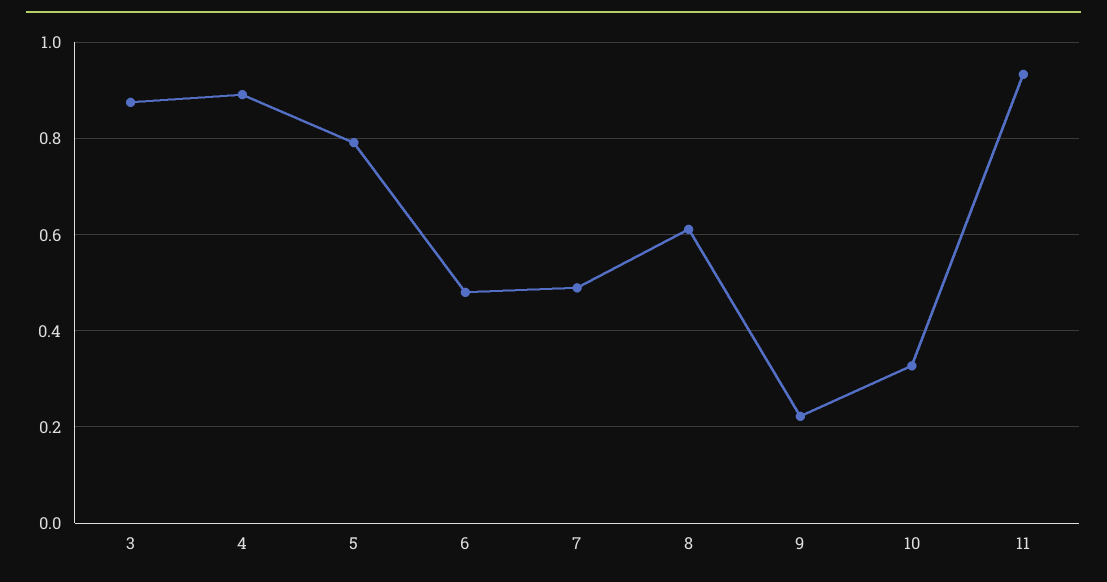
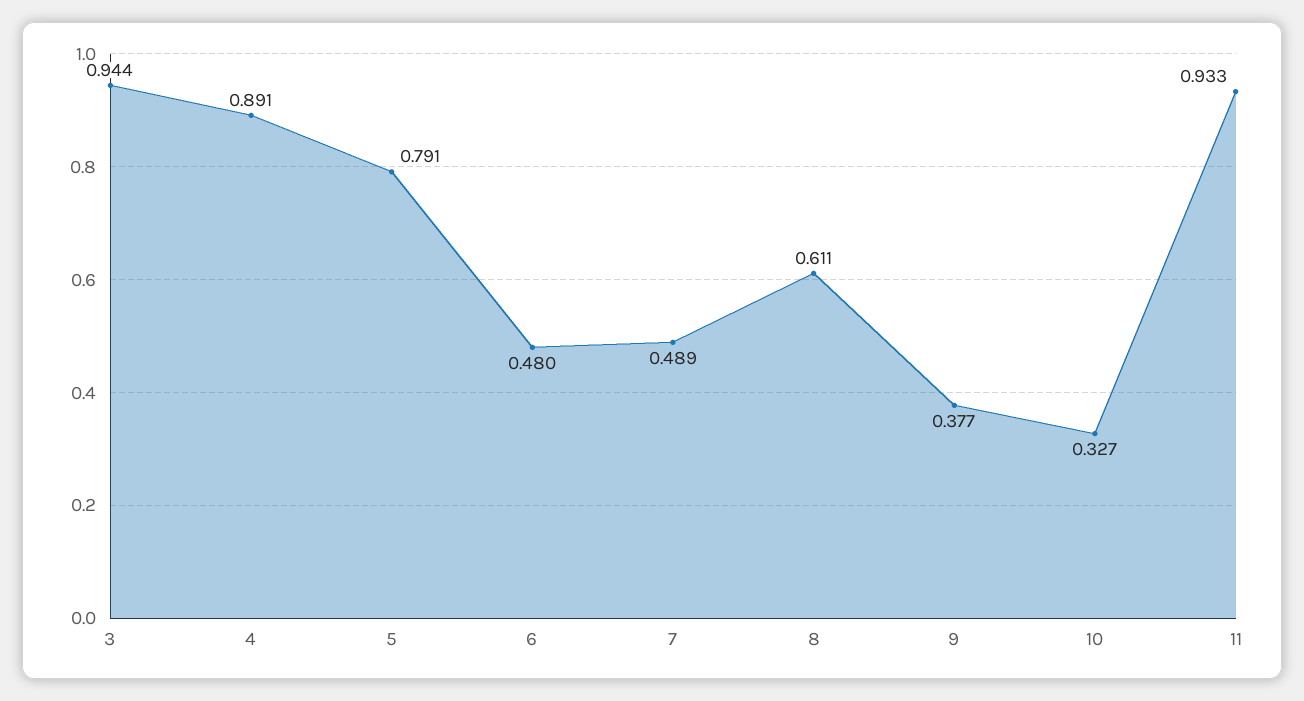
  {
-   "3": 0.88,
+   "3": 0.944,
    "4": 0.891,
    "5": 0.791,
    "6": 0.48,
    "7": 0.489,
    "8": 0.611,
-   "9": 0.22,
+   "9": 0.377,
    "10": 0.327,
    "11": 0.933
  }

